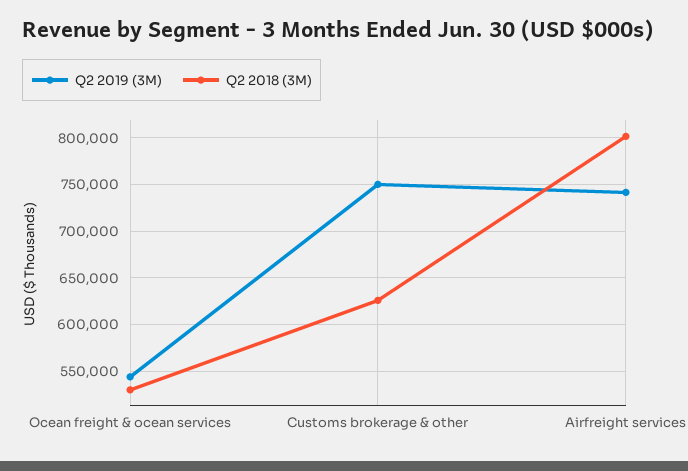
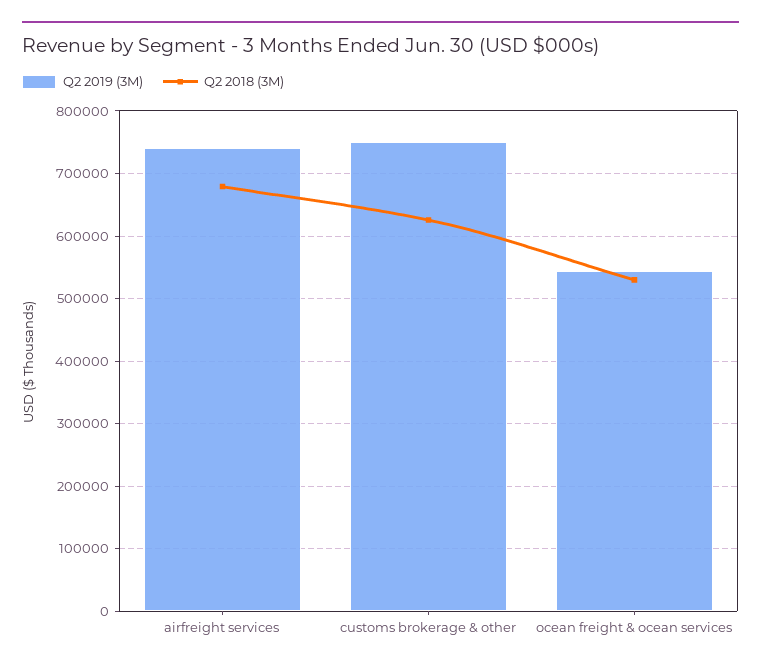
  {
    "Q2 2019 (3M)": {
      "Ocean freight & ocean services": 540000,
      "Customs brokerage & other": 750000,
      "Airfreight services": 740000
    },
    "Q2 2018 (3M)": {
      "Ocean freight & ocean services": 530000,
      "Customs brokerage & other": 630000,
-     "Airfreight services": 800000
+     "Airfreight services": 680000
    }
  }

